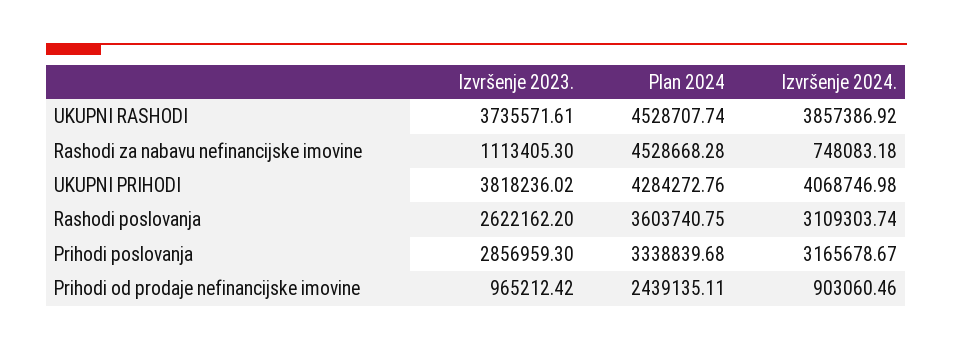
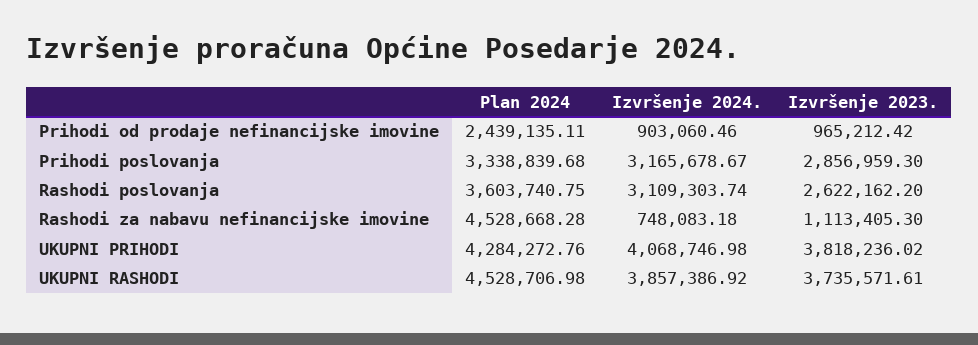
  {
    "Izvršenje 2023.": {
      "UKUPNI RASHODI": 3735571.61,
      "Rashodi za nabavu nefinancijske imovine": 1113405.3,
      "UKUPNI PRIHODI": 3818236.02,
      "Rashodi poslovanja": 2622162.2,
      "Prihodi poslovanja": 2856959.3,
      "Prihodi od prodaje nefinancijske imovine": 965212.42
    },
    "Plan 2024": {
-     "UKUPNI RASHODI": 4528707.74,
+     "UKUPNI RASHODI": 4528706.98,
      "Rashodi za nabavu nefinancijske imovine": 4528668.28,
      "UKUPNI PRIHODI": 4284272.76,
      "Rashodi poslovanja": 3603740.75,
      "Prihodi poslovanja": 3338839.68,
      "Prihodi od prodaje nefinancijske imovine": 2439135.11
    },
    "Izvršenje 2024.": {
      "UKUPNI RASHODI": 3857386.92,
      "Rashodi za nabavu nefinancijske imovine": 748083.18,
      "UKUPNI PRIHODI": 4068746.98,
      "Rashodi poslovanja": 3109303.74,
      "Prihodi poslovanja": 3165678.67,
      "Prihodi od prodaje nefinancijske imovine": 903060.46
    }
  }

